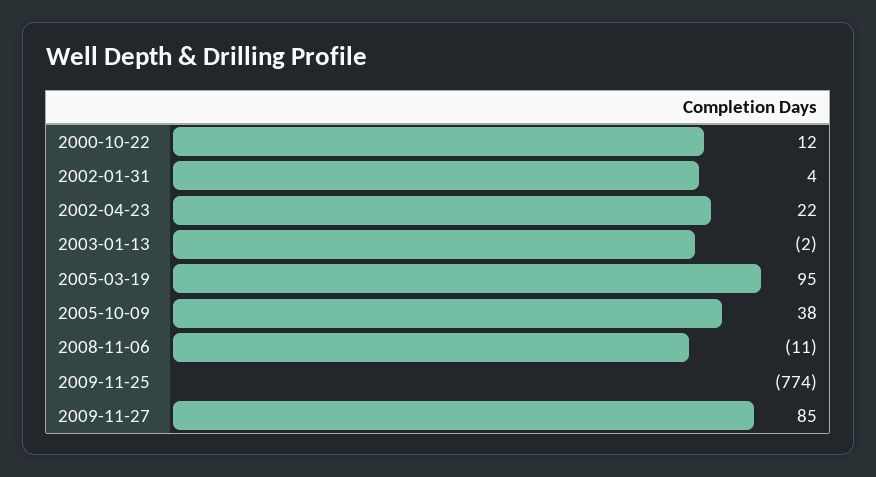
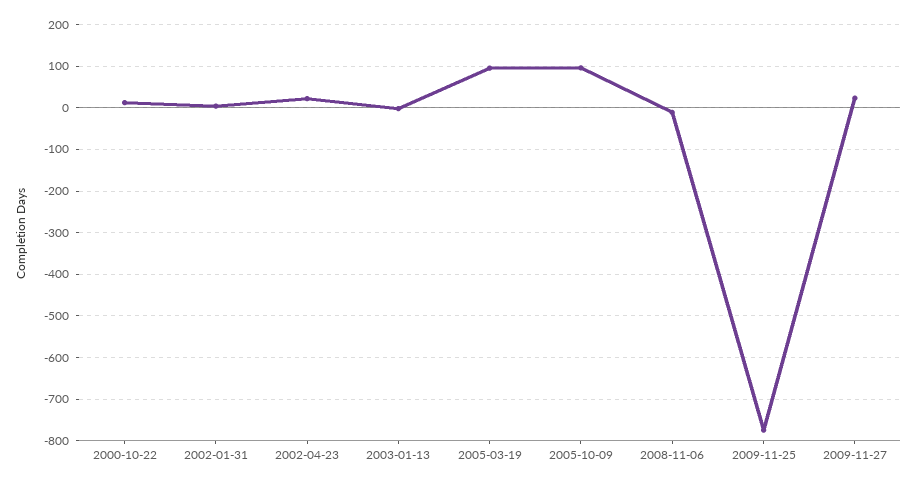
  {
    "2000-10-22": 12,
    "2002-01-31": 4,
    "2002-04-23": 22,
    "2003-01-13": -2,
    "2005-03-19": 95,
-   "2005-10-09": 38,
+   "2005-10-09": 100,
    "2008-11-06": -11,
    "2009-11-25": -774,
-   "2009-11-27": 85
+   "2009-11-27": 20
  }

